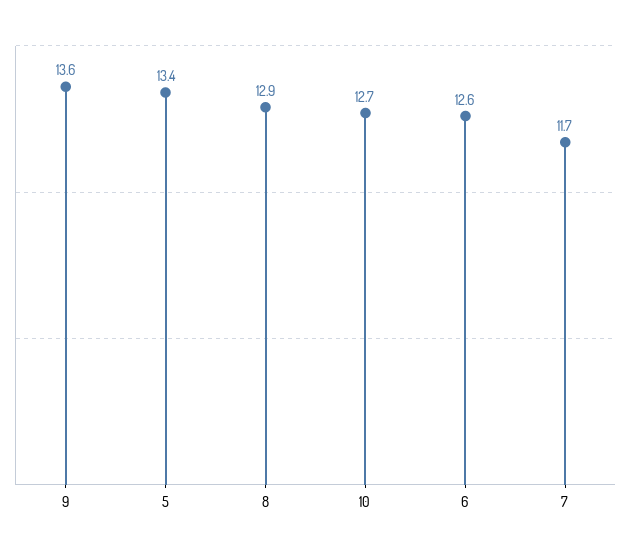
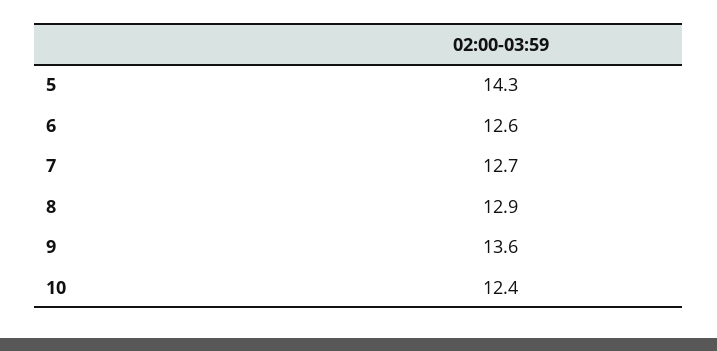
  {
    "9": 13.6,
-   "5": 13.4,
+   "5": 14.3,
    "8": 12.9,
-   "10": 12.7,
+   "10": 12.4,
    "6": 12.6,
-   "7": 11.7
+   "7": 12.7
  }

